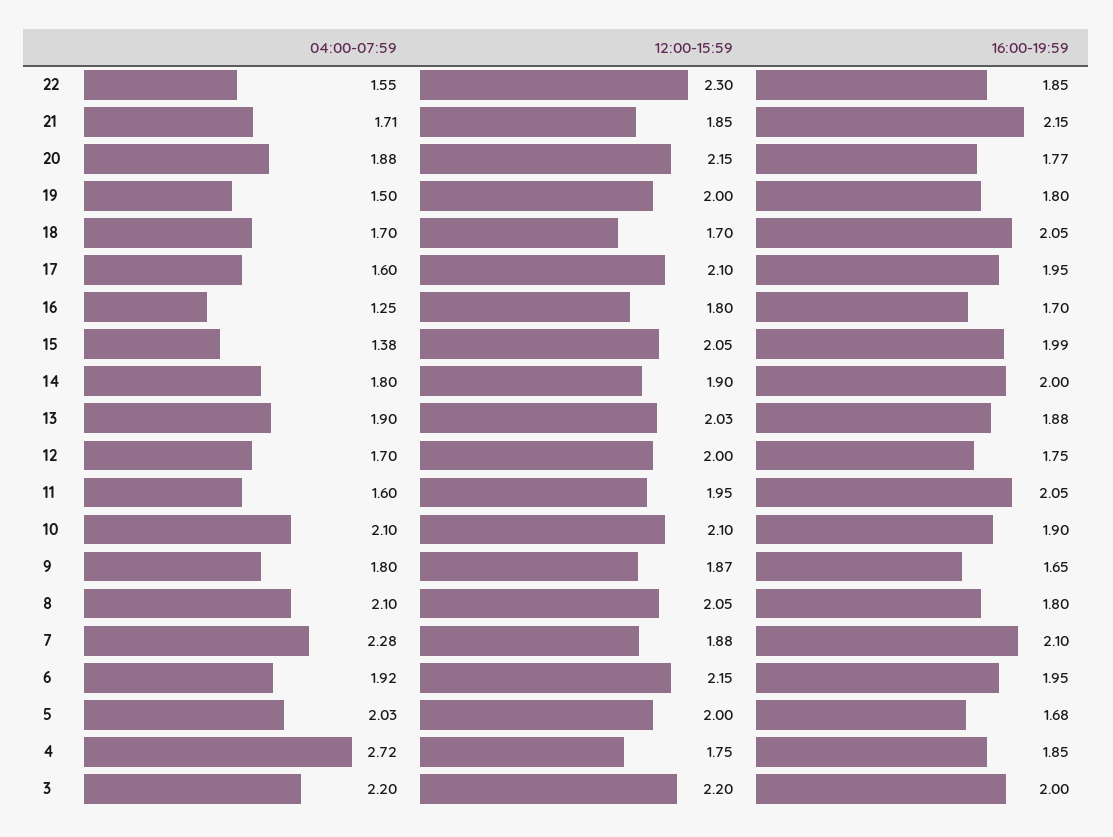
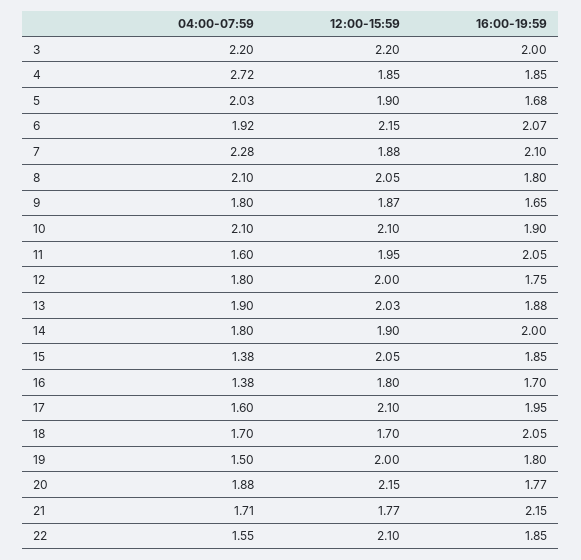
  {
    "04:00-07:59": {
      "22": 1.55,
      "21": 1.71,
      "20": 1.88,
      "19": 1.5,
      "18": 1.7,
      "17": 1.6,
-     "16": 1.25,
+     "16": 1.38,
      "15": 1.38,
      "14": 1.8,
      "13": 1.9,
-     "12": 1.7,
+     "12": 1.8,
      "11": 1.6,
      "10": 2.1,
      "9": 1.8,
      "8": 2.1,
      "7": 2.28,
      "6": 1.92,
      "5": 2.03,
      "4": 2.72,
      "3": 2.2
    },
    "12:00-15:59": {
-     "22": 2.3,
+     "22": 2.1,
-     "21": 1.85,
+     "21": 1.77,
      "20": 2.15,
      "19": 2,
      "18": 1.7,
      "17": 2.1,
      "16": 1.8,
      "15": 2.05,
      "14": 1.9,
      "13": 2.03,
      "12": 2,
      "11": 1.95,
      "10": 2.1,
      "9": 1.87,
      "8": 2.05,
      "7": 1.88,
      "6": 2.15,
-     "5": 2,
+     "5": 1.9,
-     "4": 1.75,
+     "4": 1.85,
      "3": 2.2
    },
    "16:00-19:59": {
      "22": 1.85,
      "21": 2.15,
      "20": 1.77,
      "19": 1.8,
      "18": 2.05,
      "17": 1.95,
      "16": 1.7,
-     "15": 1.99,
+     "15": 1.85,
      "14": 2,
      "13": 1.88,
      "12": 1.75,
      "11": 2.05,
      "10": 1.9,
      "9": 1.65,
      "8": 1.8,
      "7": 2.1,
-     "6": 1.95,
+     "6": 2.07,
      "5": 1.68,
      "4": 1.85,
      "3": 2
    }
  }

